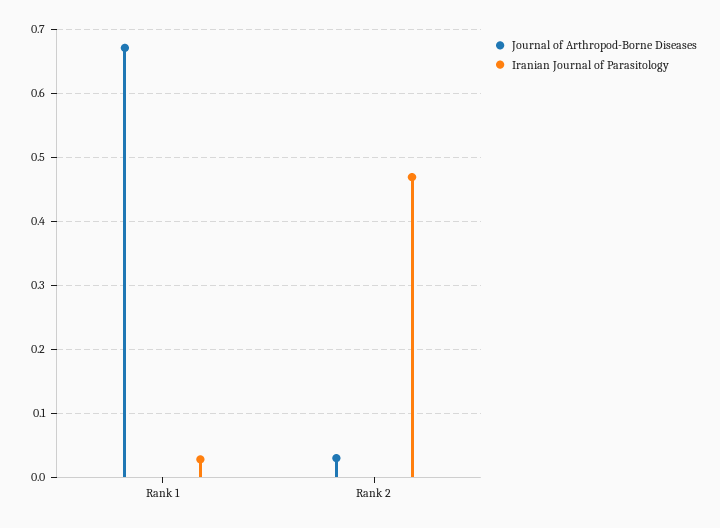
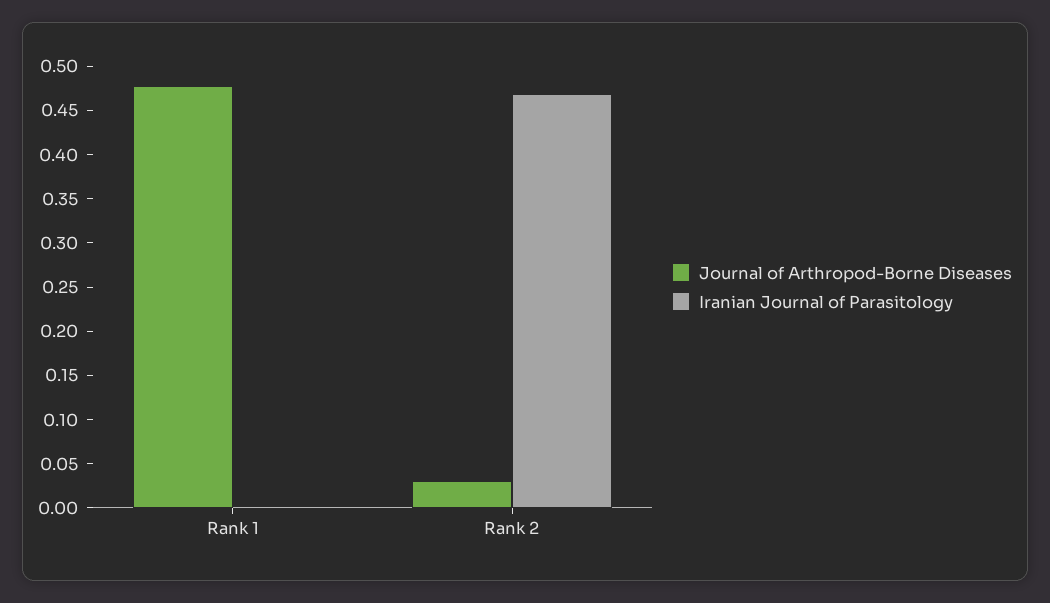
  {
    "Journal of Arthropod-Borne Diseases": {
-     "Rank 1": 0.67,
+     "Rank 1": 0.48,
      "Rank 2": 0.03
    },
    "Iranian Journal of Parasitology": {
-     "Rank 1": 0.03,
+     "Rank 1": 0,
      "Rank 2": 0.47
    }
  }

